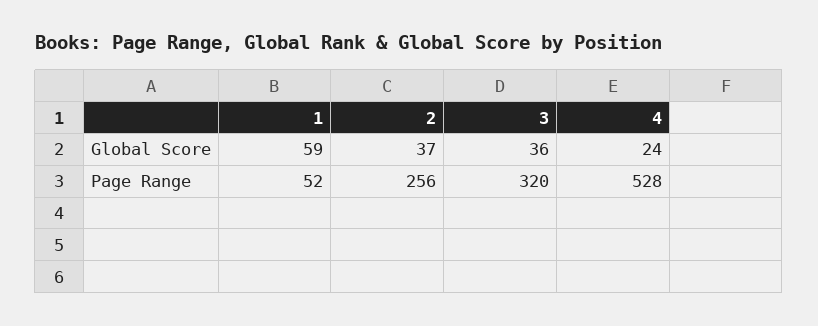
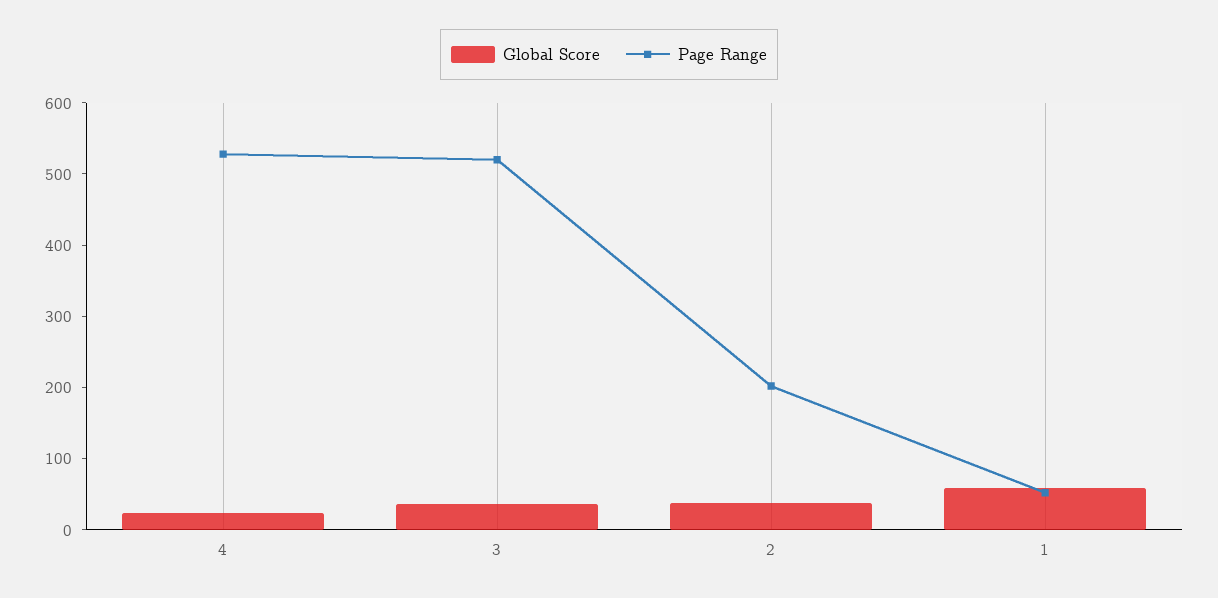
  {
    "Global Score": {
      "1": 59,
      "2": 37,
      "3": 36,
      "4": 24
    },
    "Page Range": {
      "1": 52,
-     "2": 256,
+     "2": 200,
-     "3": 320,
+     "3": 520,
      "4": 528
    }
  }

